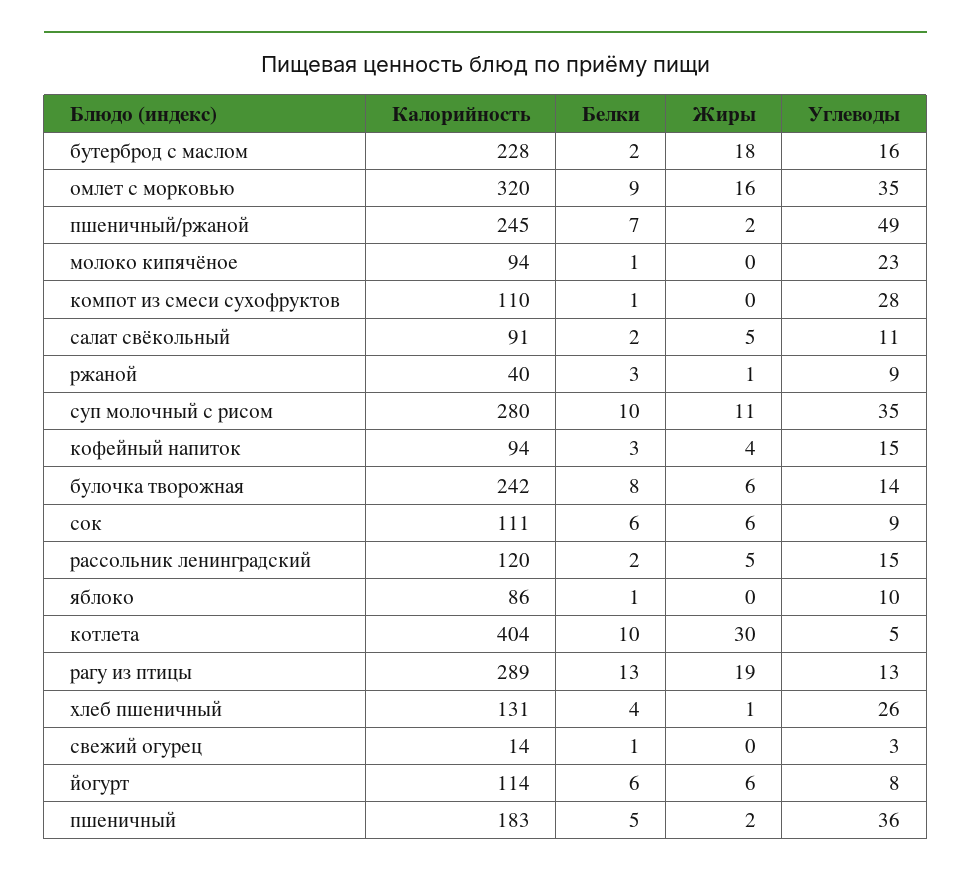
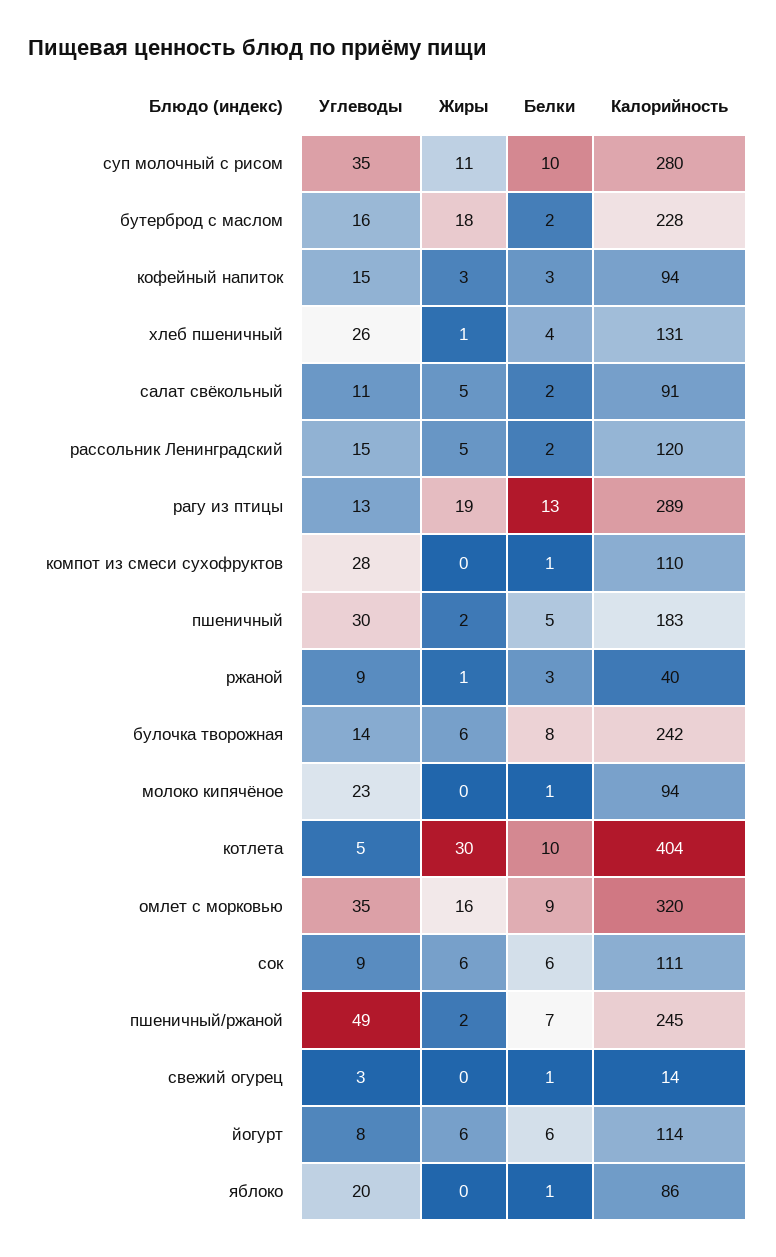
  {
    "Калорийность": {
      "бутерброд с маслом": 228,
      "омлет с морковью": 320,
      "пшеничный/ржаной": 245,
      "молоко кипячёное": 94,
      "компот из смеси сухофруктов": 110,
      "салат свёкольный": 91,
      "ржаной": 40,
      "суп молочный с рисом": 280,
      "кофейный напиток": 94,
      "булочка творожная": 242,
      "сок": 111,
      "рассольник ленинградский": 120,
      "яблоко": 86,
      "котлета": 404,
      "рагу из птицы": 289,
      "хлеб пшеничный": 131,
      "свежий огурец": 14,
      "йогурт": 114,
      "пшеничный": 183
    },
    "Белки": {
      "бутерброд с маслом": 2,
      "омлет с морковью": 9,
      "пшеничный/ржаной": 7,
      "молоко кипячёное": 1,
      "компот из смеси сухофруктов": 1,
      "салат свёкольный": 2,
      "ржаной": 3,
      "суп молочный с рисом": 10,
      "кофейный напиток": 3,
      "булочка творожная": 8,
      "сок": 6,
      "рассольник ленинградский": 2,
      "яблоко": 1,
      "котлета": 10,
      "рагу из птицы": 13,
      "хлеб пшеничный": 4,
      "свежий огурец": 1,
      "йогурт": 6,
      "пшеничный": 5
    },
    "Жиры": {
      "бутерброд с маслом": 18,
      "омлет с морковью": 16,
      "пшеничный/ржаной": 2,
      "молоко кипячёное": 0,
      "компот из смеси сухофруктов": 0,
      "салат свёкольный": 5,
      "ржаной": 1,
      "суп молочный с рисом": 11,
-     "кофейный напиток": 4,
+     "кофейный напиток": 3,
      "булочка творожная": 6,
      "сок": 6,
      "рассольник ленинградский": 5,
      "яблоко": 0,
      "котлета": 30,
      "рагу из птицы": 19,
      "хлеб пшеничный": 1,
      "свежий огурец": 0,
      "йогурт": 6,
      "пшеничный": 2
    },
    "Углеводы": {
      "бутерброд с маслом": 16,
      "омлет с морковью": 35,
      "пшеничный/ржаной": 49,
      "молоко кипячёное": 23,
      "компот из смеси сухофруктов": 28,
      "салат свёкольный": 11,
      "ржаной": 9,
      "суп молочный с рисом": 35,
      "кофейный напиток": 15,
      "булочка творожная": 14,
      "сок": 9,
      "рассольник ленинградский": 15,
-     "яблоко": 10,
+     "яблоко": 20,
      "котлета": 5,
      "рагу из птицы": 13,
      "хлеб пшеничный": 26,
      "свежий огурец": 3,
      "йогурт": 8,
-     "пшеничный": 36
+     "пшеничный": 30
    }
  }

